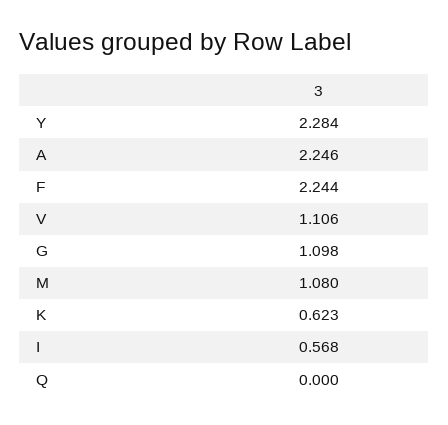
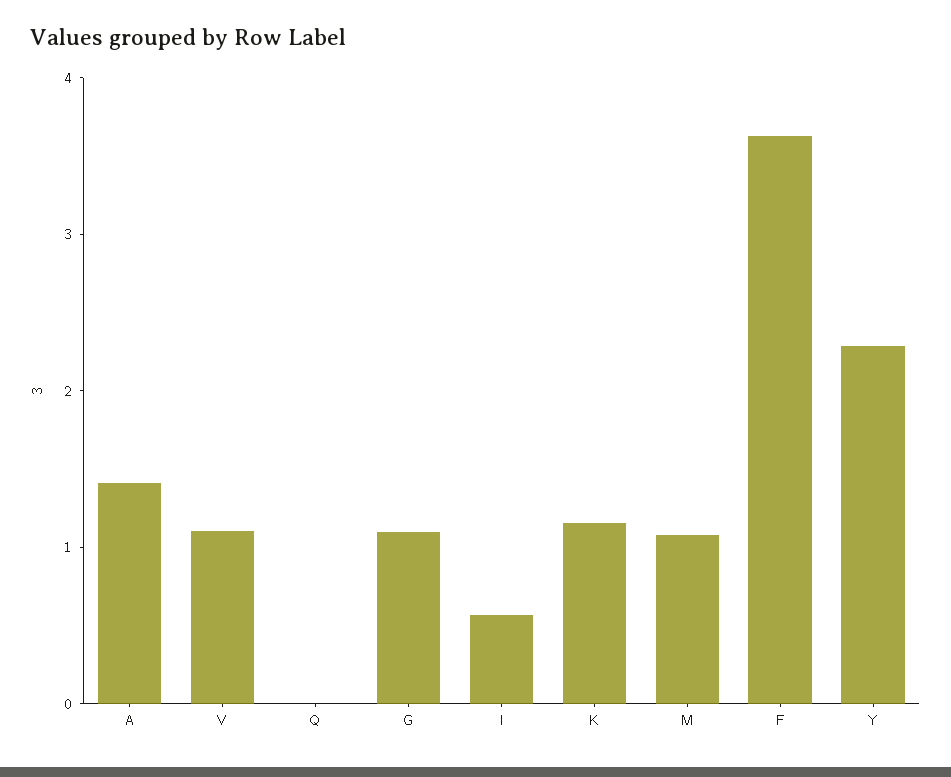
  {
    "Y": 2.284,
-   "A": 2.246,
+   "A": 1.4,
-   "F": 2.244,
+   "F": 3.6,
    "V": 1.106,
    "G": 1.098,
    "M": 1.08,
-   "K": 0.623,
+   "K": 1.2,
    "I": 0.568,
    "Q": 0
  }

